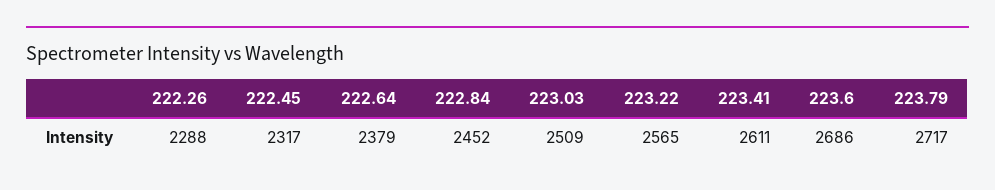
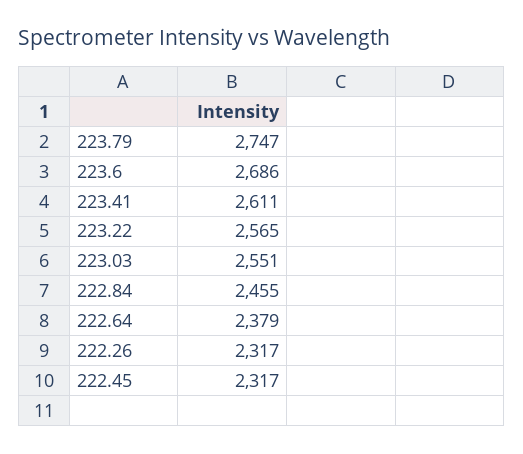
  {
-   "222.26": 2288,
+   "222.26": 2317,
    "222.45": 2317,
    "222.64": 2379,
-   "222.84": 2452,
+   "222.84": 2455,
-   "223.03": 2509,
+   "223.03": 2551,
    "223.22": 2565,
    "223.41": 2611,
    "223.6": 2686,
-   "223.79": 2717
+   "223.79": 2747
  }

